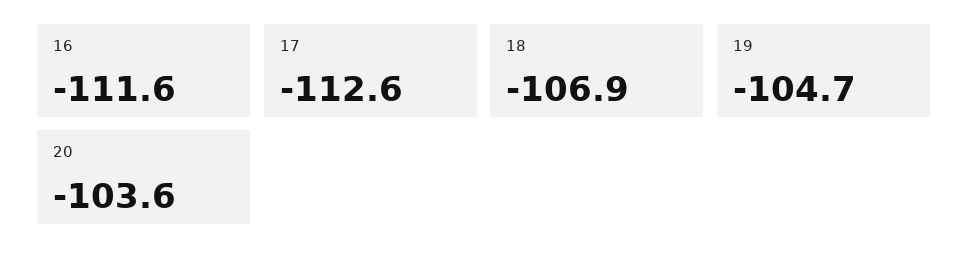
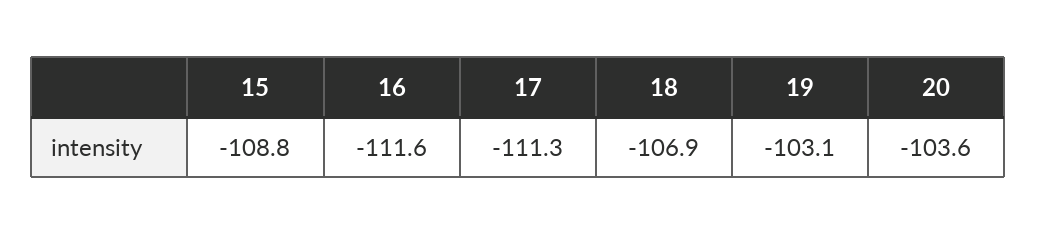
  {
    "16": -111.6,
-   "17": -112.6,
+   "17": -111.3,
    "18": -106.9,
-   "19": -104.7,
+   "19": -103.1,
-   "20": -103.6
+   "20": -103.6,
+   "15": -108.8
  }

